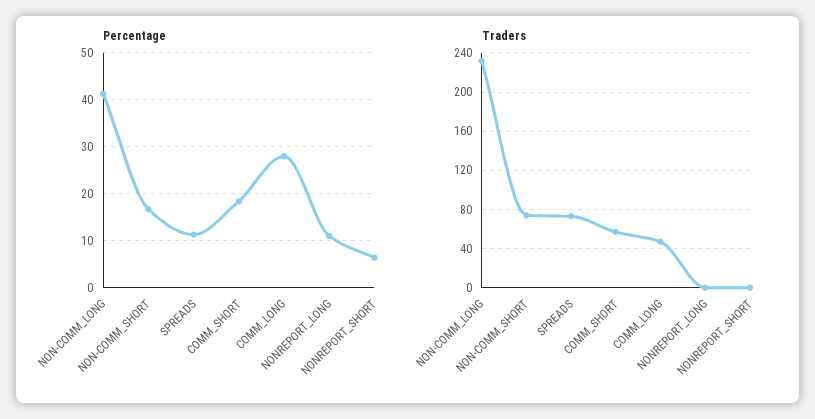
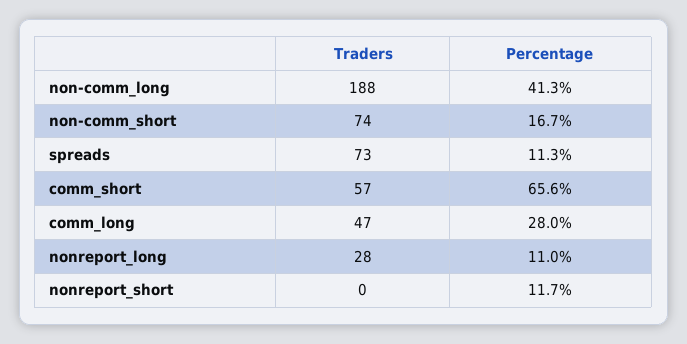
  {
    "Percentage": {
      "NON-COMM_LONG": 41.3,
      "NON-COMM_SHORT": 16.7,
      "SPREADS": 11.3,
-     "COMM_SHORT": 18,
+     "COMM_SHORT": 65.6,
      "COMM_LONG": 28,
      "NONREPORT_LONG": 11,
-     "NONREPORT_SHORT": 6
+     "NONREPORT_SHORT": 11.7
    },
    "Traders": {
-     "NON-COMM_LONG": 230,
+     "NON-COMM_LONG": 188,
      "NON-COMM_SHORT": 74,
      "SPREADS": 73,
      "COMM_SHORT": 57,
      "COMM_LONG": 47,
-     "NONREPORT_LONG": 0,
+     "NONREPORT_LONG": 28,
      "NONREPORT_SHORT": 0
    }
  }

